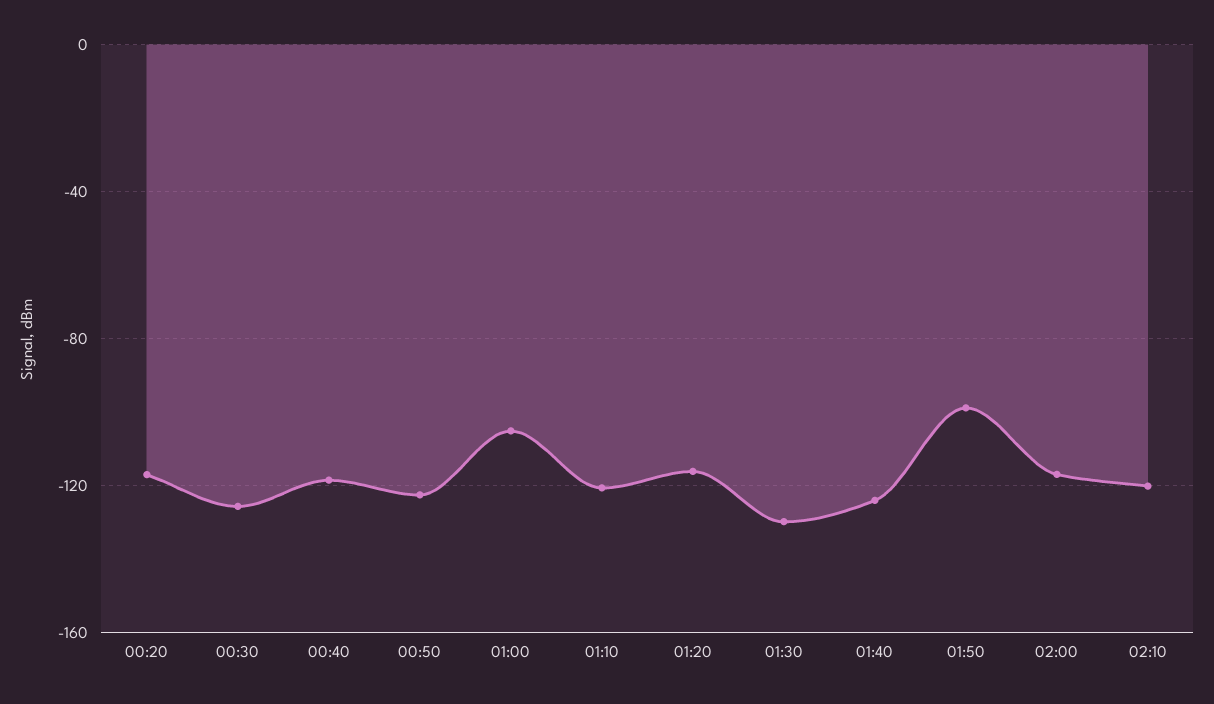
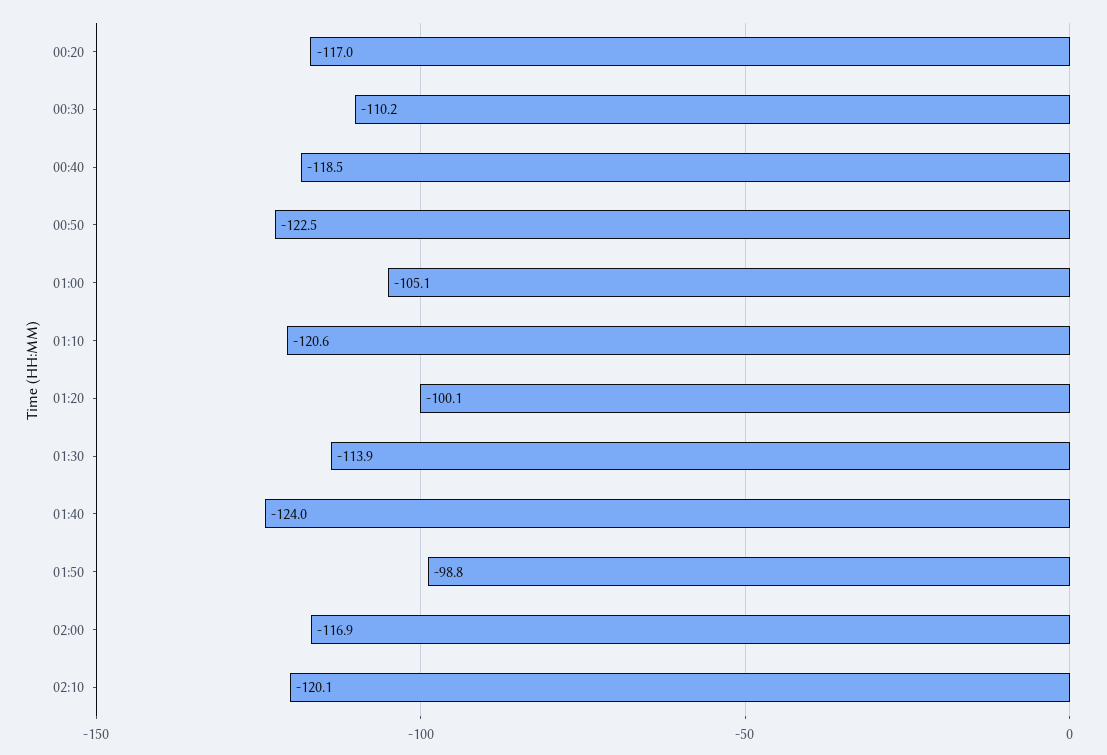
  {
    "00:20": -117,
-   "00:30": -125,
+   "00:30": -110.2,
    "00:40": -118.5,
    "00:50": -122.5,
    "01:00": -105.1,
    "01:10": -120.6,
-   "01:20": -115,
+   "01:20": -100.1,
-   "01:30": -130,
+   "01:30": -113.9,
    "01:40": -124,
    "01:50": -98.8,
    "02:00": -116.9,
    "02:10": -120.1
  }

